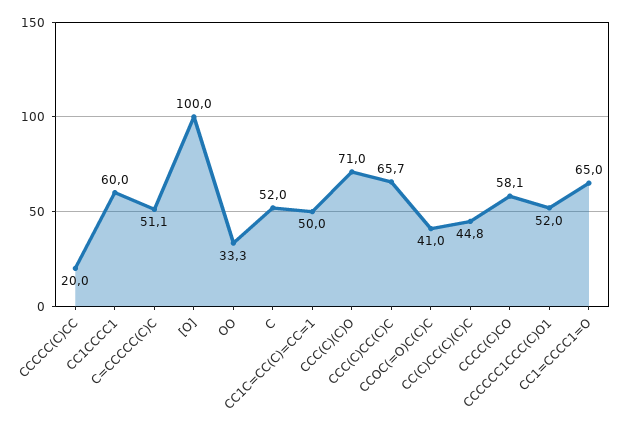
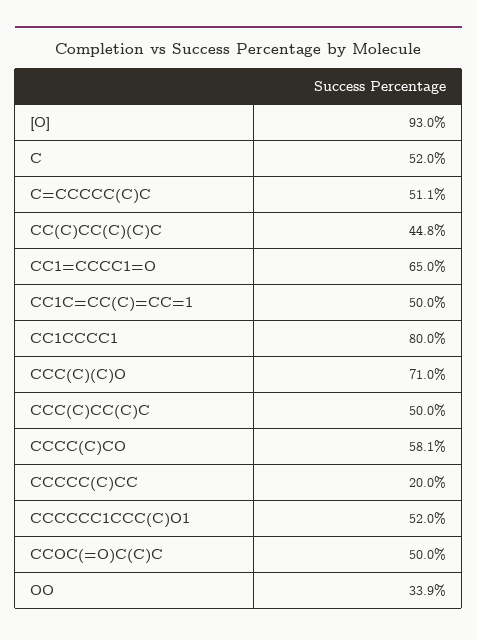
  {
    "CCCCC(C)CC": 20,
-   "CC1CCCC1": 60,
+   "CC1CCCC1": 80,
    "C=CCCCC(C)C": 51.1,
-   "[O]": 100,
+   "[O]": 93,
-   "OO": 33.3,
+   "OO": 33.9,
    "C": 52,
    "CC1C=CC(C)=CC=1": 50,
    "CCC(C)(C)O": 71,
-   "CCC(C)CC(C)C": 65.7,
+   "CCC(C)CC(C)C": 50,
-   "CCOC(=O)C(C)C": 41,
+   "CCOC(=O)C(C)C": 50,
    "CC(C)CC(C)(C)C": 44.8,
    "CCCC(C)CO": 58.1,
    "CCCCCC1CCC(C)O1": 52,
    "CC1=CCCC1=O": 65
  }

